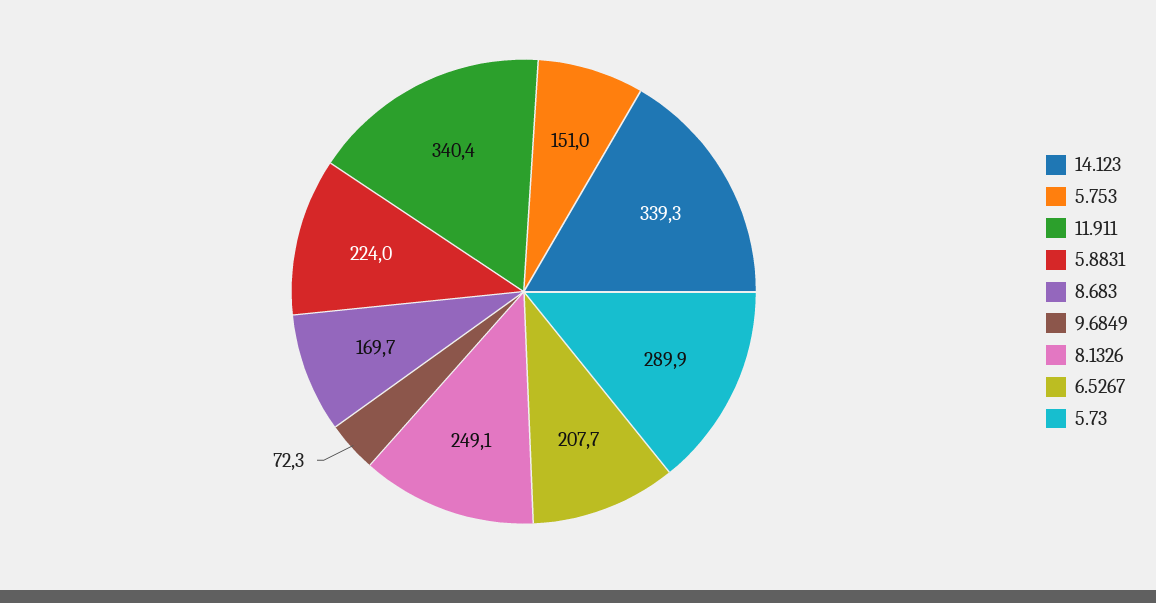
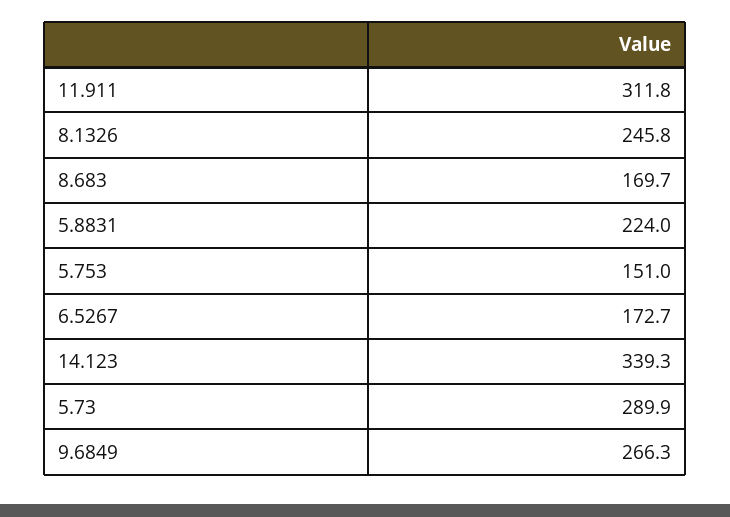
  {
    "14.123": 339.3,
    "5.753": 151,
-   "11.911": 340.4,
+   "11.911": 311.8,
    "5.8831": 224,
    "8.683": 169.7,
-   "9.6849": 72.3,
+   "9.6849": 266.3,
-   "8.1326": 249.1,
+   "8.1326": 245.8,
-   "6.5267": 207.7,
+   "6.5267": 172.7,
    "5.73": 289.9
  }

